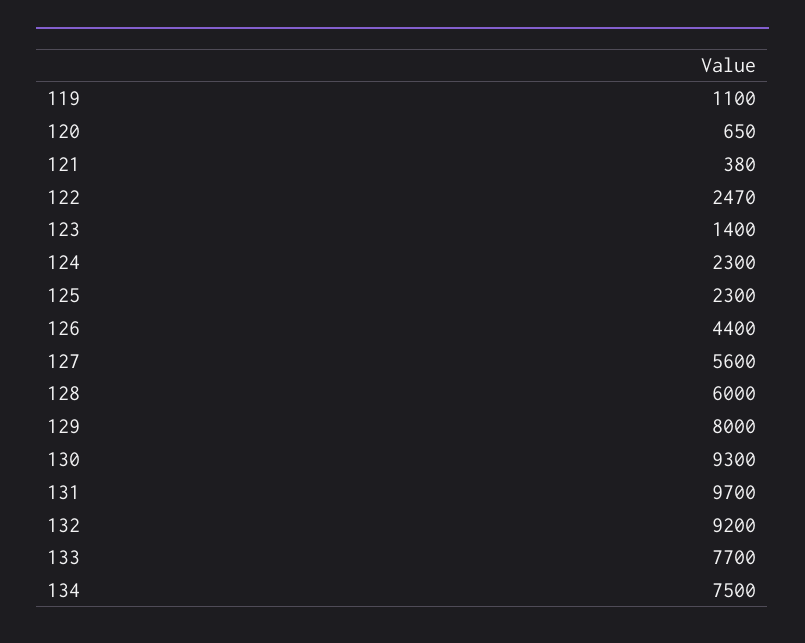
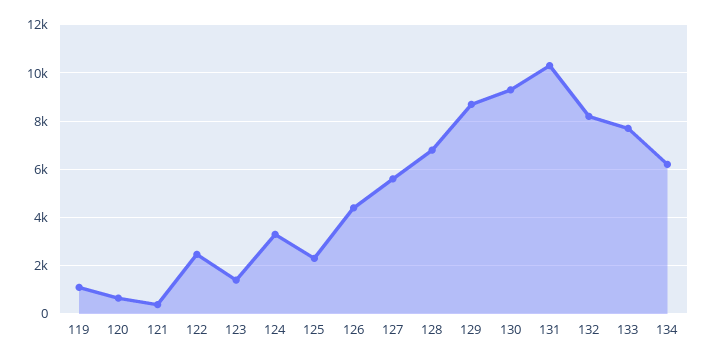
  {
    "119": 1100,
    "120": 650,
    "121": 380,
    "122": 2470,
    "123": 1400,
-   "124": 2300,
+   "124": 3250,
    "125": 2300,
    "126": 4400,
    "127": 5600,
-   "128": 6000,
+   "128": 6750,
-   "129": 8000,
+   "129": 8750,
    "130": 9300,
-   "131": 9700,
+   "131": 10250,
-   "132": 9200,
+   "132": 8250,
    "133": 7700,
-   "134": 7500
+   "134": 6250
  }

